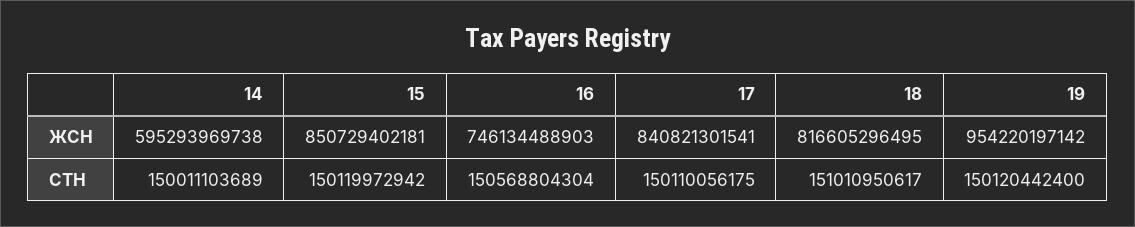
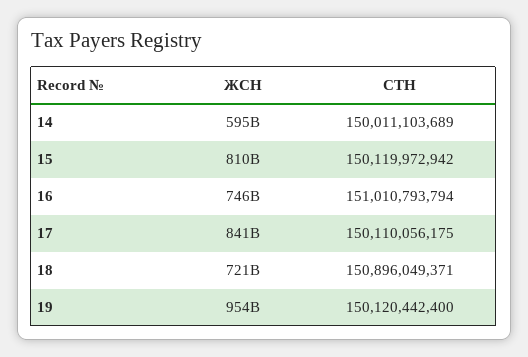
  {
    "14": {
      "ЖСН": 595293969738,
      "СТН": 150011103689
    },
    "15": {
-     "ЖСН": 850729402181,
+     "ЖСН": 810000000000,
      "СТН": 150119972942
    },
    "16": {
      "ЖСН": 746134488903,
-     "СТН": 150568804304
+     "СТН": 151010793794
    },
    "17": {
      "ЖСН": 840821301541,
      "СТН": 150110056175
    },
    "18": {
-     "ЖСН": 816605296495,
+     "ЖСН": 721000000000,
-     "СТН": 151010950617
+     "СТН": 150896049371
    },
    "19": {
      "ЖСН": 954220197142,
      "СТН": 150120442400
    }
  }

